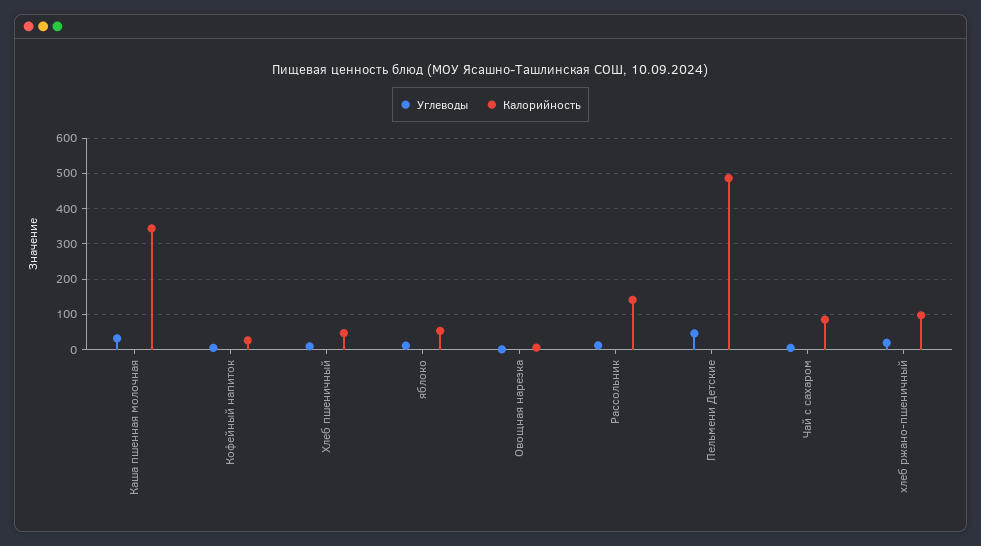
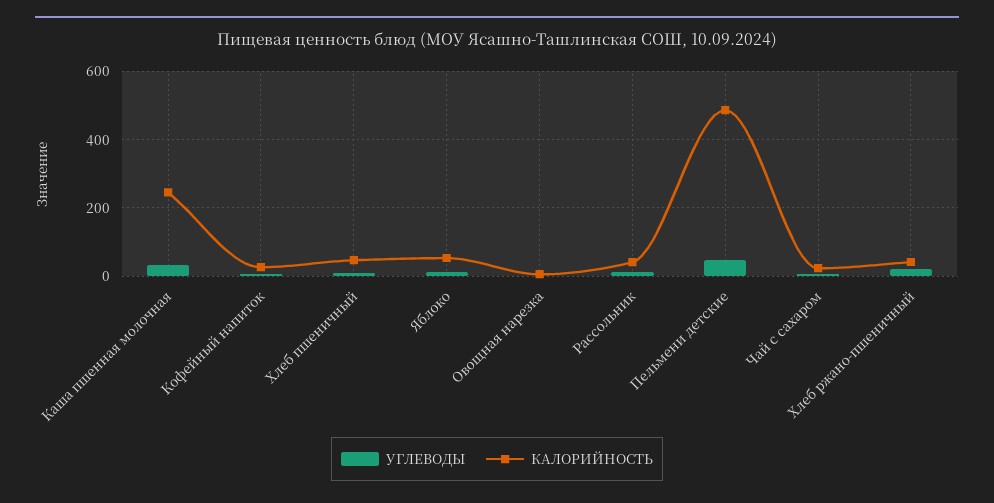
  {
    "Углеводы": {
      "Каша пшенная молочная": 40,
      "Кофейный напиток": 0,
      "Хлеб пшеничный": 0,
      "яблоко": 20,
      "Овощная нарезка": 0,
      "Рассольник": 20,
      "Пельмени Детские": 40,
      "Чай с сахаром": 0,
      "хлеб ржано-пшеничный": 20
    },
    "Калорийность": {
-     "Каша пшенная молочная": 340,
+     "Каша пшенная молочная": 240,
      "Кофейный напиток": 20,
      "Хлеб пшеничный": 40,
      "яблоко": 60,
      "Овощная нарезка": 0,
-     "Рассольник": 140,
+     "Рассольник": 40,
      "Пельмени Детские": 480,
-     "Чай с сахаром": 80,
+     "Чай с сахаром": 20,
-     "хлеб ржано-пшеничный": 100
+     "хлеб ржано-пшеничный": 40
    }
  }

